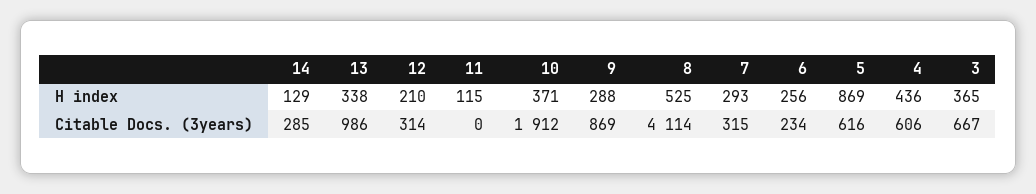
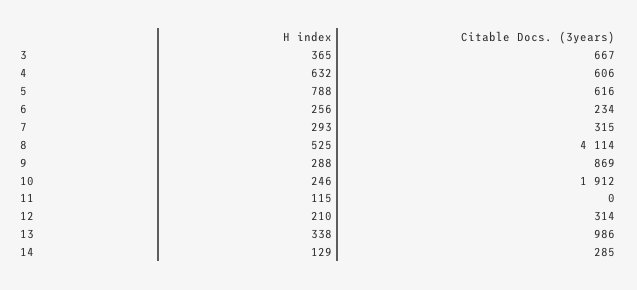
  {
    "14": {
      "H index": 129,
      "Citable Docs. (3years)": 285
    },
    "13": {
      "H index": 338,
      "Citable Docs. (3years)": 986
    },
    "12": {
      "H index": 210,
      "Citable Docs. (3years)": 314
    },
    "11": {
      "H index": 115,
      "Citable Docs. (3years)": 0
    },
    "10": {
-     "H index": 371,
+     "H index": 246,
      "Citable Docs. (3years)": 1912
    },
    "9": {
      "H index": 288,
      "Citable Docs. (3years)": 869
    },
    "8": {
      "H index": 525,
      "Citable Docs. (3years)": 4114
    },
    "7": {
      "H index": 293,
      "Citable Docs. (3years)": 315
    },
    "6": {
      "H index": 256,
      "Citable Docs. (3years)": 234
    },
    "5": {
-     "H index": 869,
+     "H index": 788,
      "Citable Docs. (3years)": 616
    },
    "4": {
-     "H index": 436,
+     "H index": 632,
      "Citable Docs. (3years)": 606
    },
    "3": {
      "H index": 365,
      "Citable Docs. (3years)": 667
    }
  }

